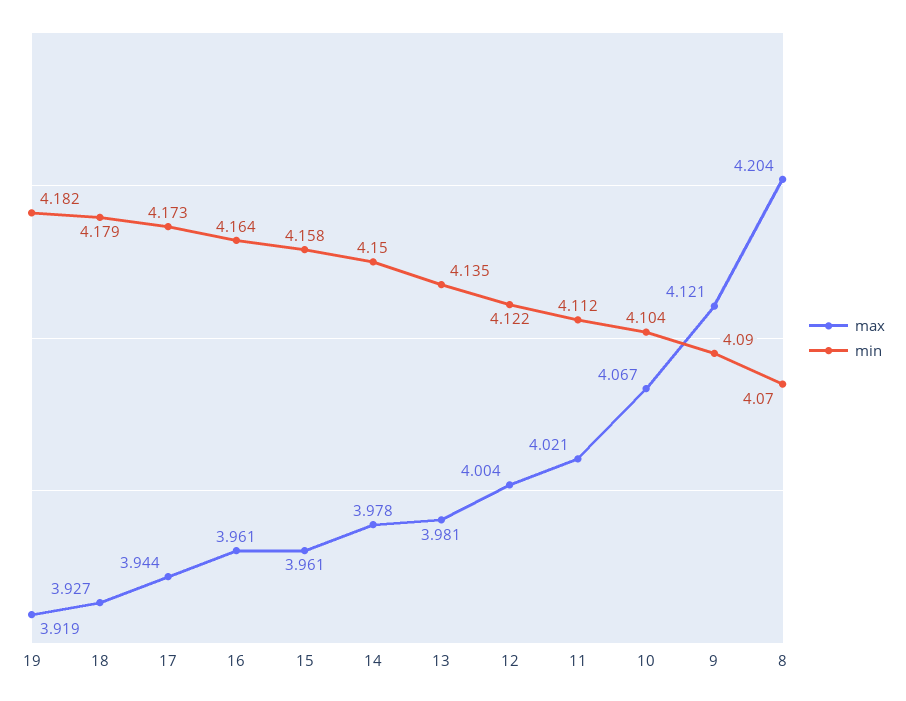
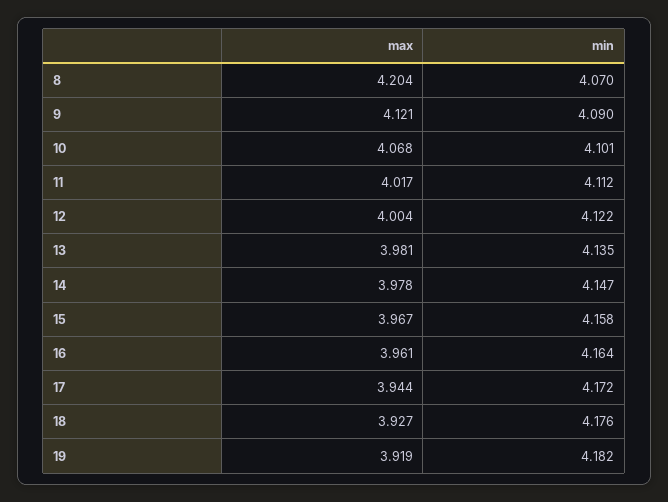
  {
    "max": {
      "19": 3.919,
      "18": 3.927,
      "17": 3.944,
      "16": 3.961,
-     "15": 3.961,
+     "15": 3.967,
      "14": 3.978,
      "13": 3.981,
      "12": 4.004,
-     "11": 4.021,
+     "11": 4.017,
-     "10": 4.067,
+     "10": 4.068,
      "9": 4.121,
      "8": 4.204
    },
    "min": {
      "19": 4.182,
-     "18": 4.179,
+     "18": 4.176,
-     "17": 4.173,
+     "17": 4.172,
      "16": 4.164,
      "15": 4.158,
-     "14": 4.15,
+     "14": 4.147,
      "13": 4.135,
      "12": 4.122,
      "11": 4.112,
-     "10": 4.104,
+     "10": 4.101,
      "9": 4.09,
      "8": 4.07
    }
  }

